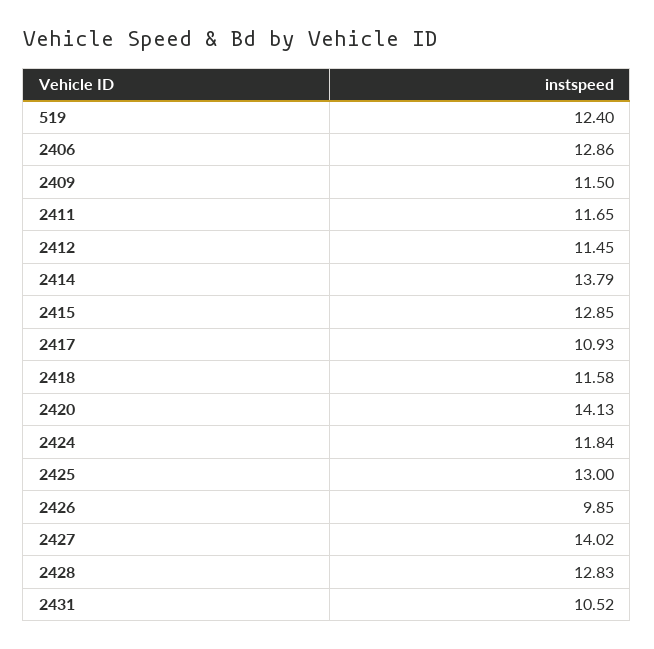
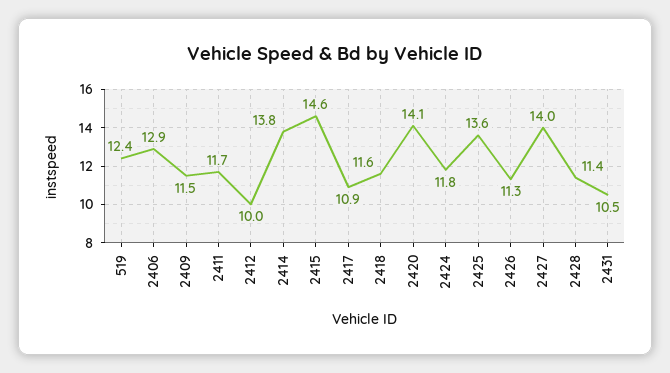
  {
    "519": 12.4,
    "2406": 12.86,
    "2409": 11.5,
    "2411": 11.65,
-   "2412": 11.45,
+   "2412": 10,
    "2414": 13.79,
-   "2415": 12.85,
+   "2415": 14.6,
    "2417": 10.93,
    "2418": 11.58,
    "2420": 14.13,
    "2424": 11.84,
-   "2425": 13,
+   "2425": 13.6,
-   "2426": 9.85,
+   "2426": 11.3,
    "2427": 14.02,
-   "2428": 12.83,
+   "2428": 11.4,
    "2431": 10.52
  }

